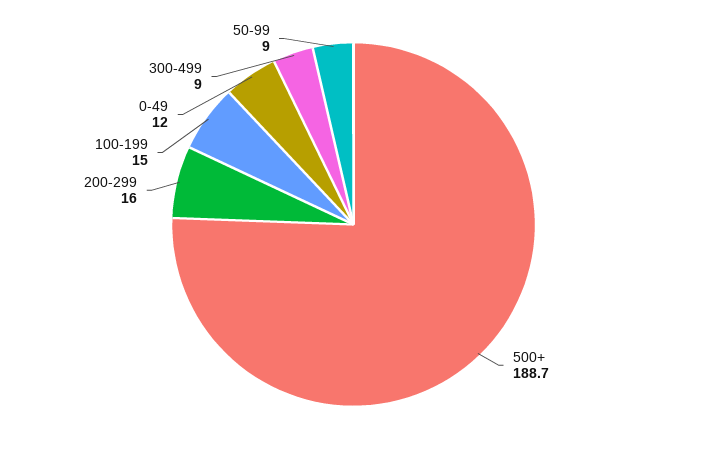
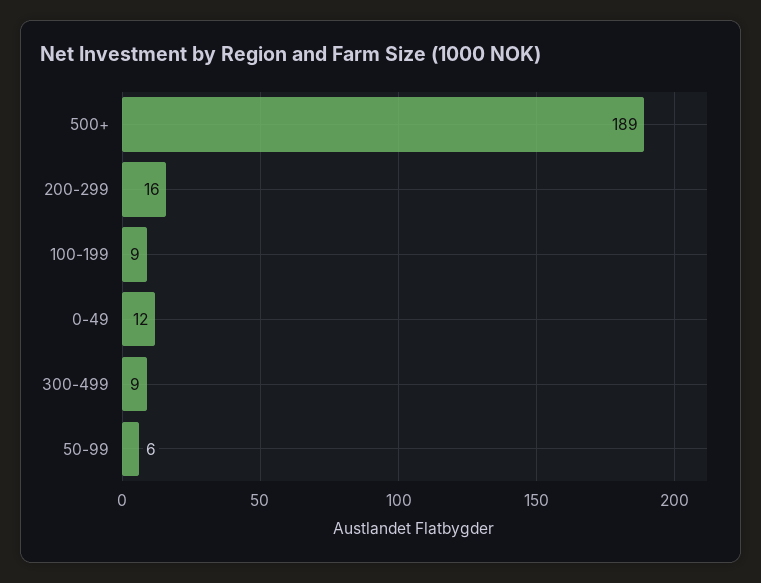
  {
    "500+": 188.7,
    "200-299": 16,
-   "100-199": 15,
+   "100-199": 9,
    "0-49": 12,
    "300-499": 9,
-   "50-99": 9
+   "50-99": 6
  }

